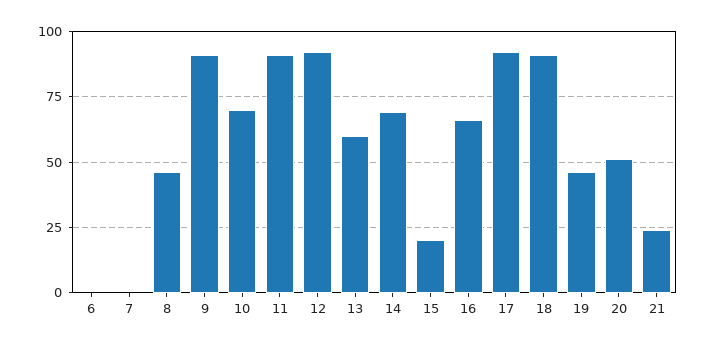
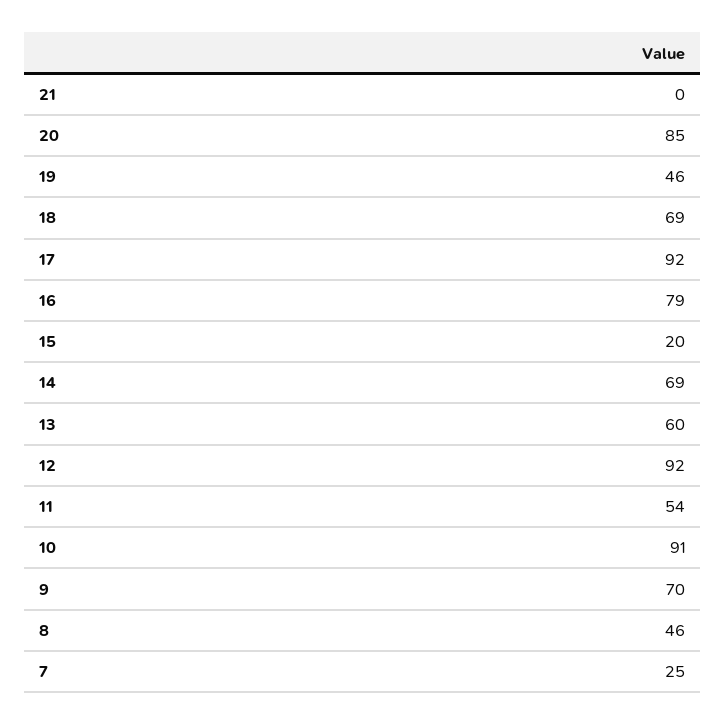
  {
-   "6": 0,
-   "7": 0,
+   "7": 25,
    "8": 46,
-   "9": 90,
+   "9": 70,
-   "10": 70,
+   "10": 91,
-   "11": 90,
+   "11": 54,
    "12": 92,
    "13": 60,
    "14": 69,
    "15": 20,
-   "16": 65,
+   "16": 79,
    "17": 92,
-   "18": 90,
+   "18": 69,
    "19": 46,
-   "20": 50,
+   "20": 85,
-   "21": 25
+   "21": 0
  }

